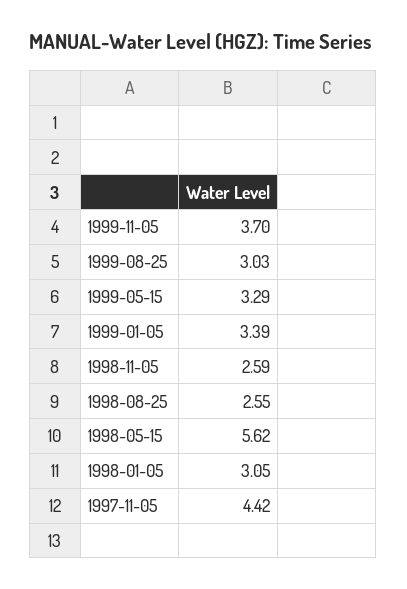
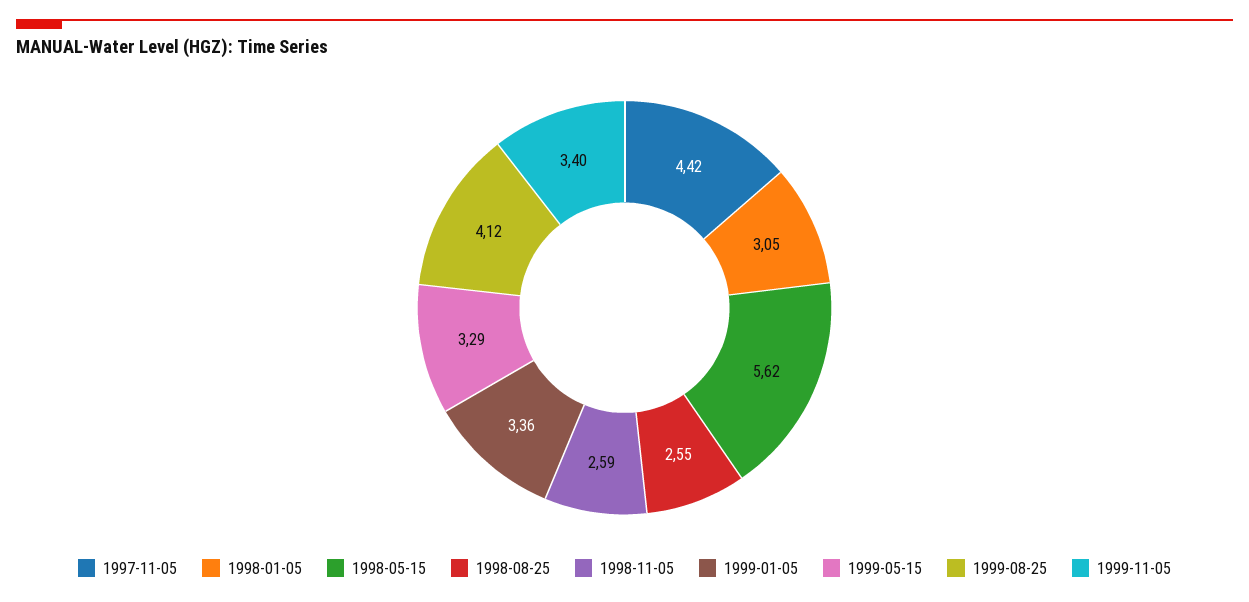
  {
-   "1999-11-05": 3.7,
+   "1999-11-05": 3.4,
-   "1999-08-25": 3.03,
+   "1999-08-25": 4.12,
    "1999-05-15": 3.29,
-   "1999-01-05": 3.39,
+   "1999-01-05": 3.36,
    "1998-11-05": 2.59,
    "1998-08-25": 2.55,
    "1998-05-15": 5.62,
    "1998-01-05": 3.05,
    "1997-11-05": 4.42
  }

